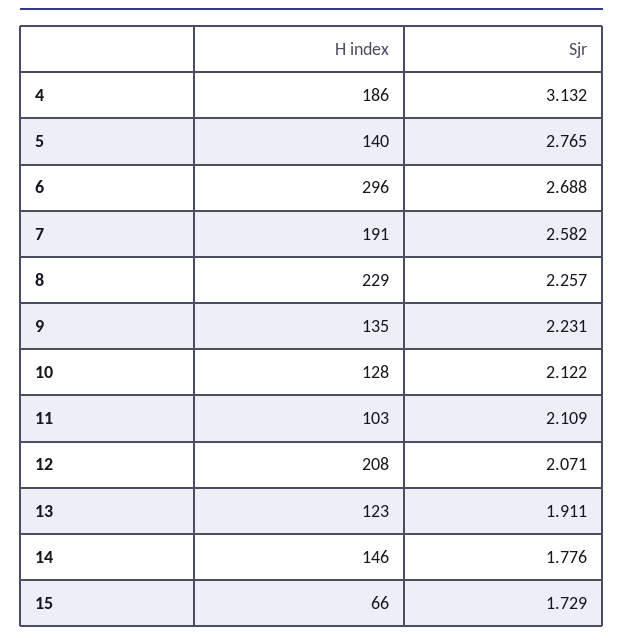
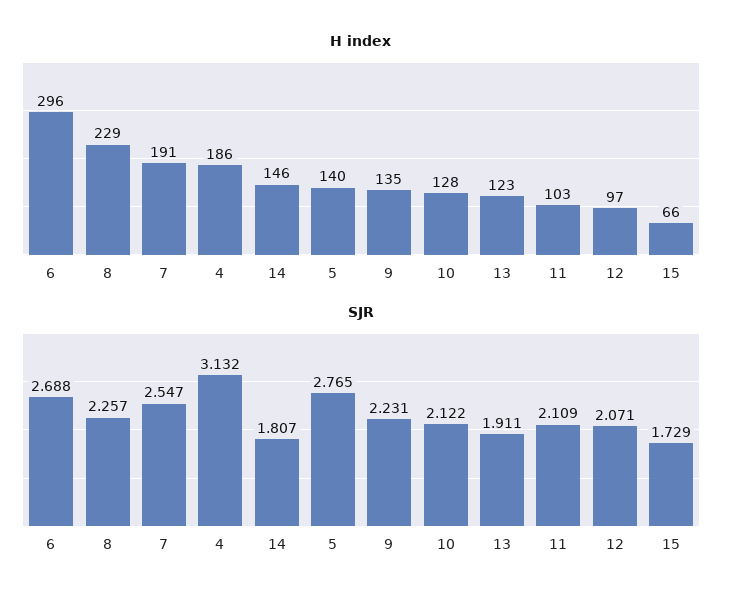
  {
    "H index": {
      "4": 186,
      "5": 140,
      "6": 296,
      "7": 191,
      "8": 229,
      "9": 135,
      "10": 128,
      "11": 103,
-     "12": 208,
+     "12": 97,
      "13": 123,
      "14": 146,
      "15": 66
    },
    "Sjr": {
      "4": 3.132,
      "5": 2.765,
      "6": 2.688,
-     "7": 2.582,
+     "7": 2.547,
      "8": 2.257,
      "9": 2.231,
      "10": 2.122,
      "11": 2.109,
      "12": 2.071,
      "13": 1.911,
-     "14": 1.776,
+     "14": 1.807,
      "15": 1.729
    }
  }

